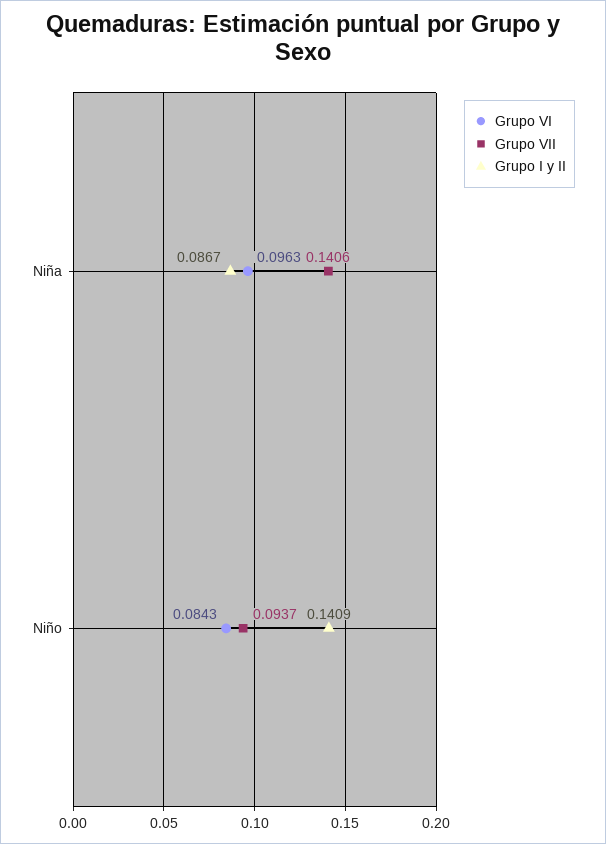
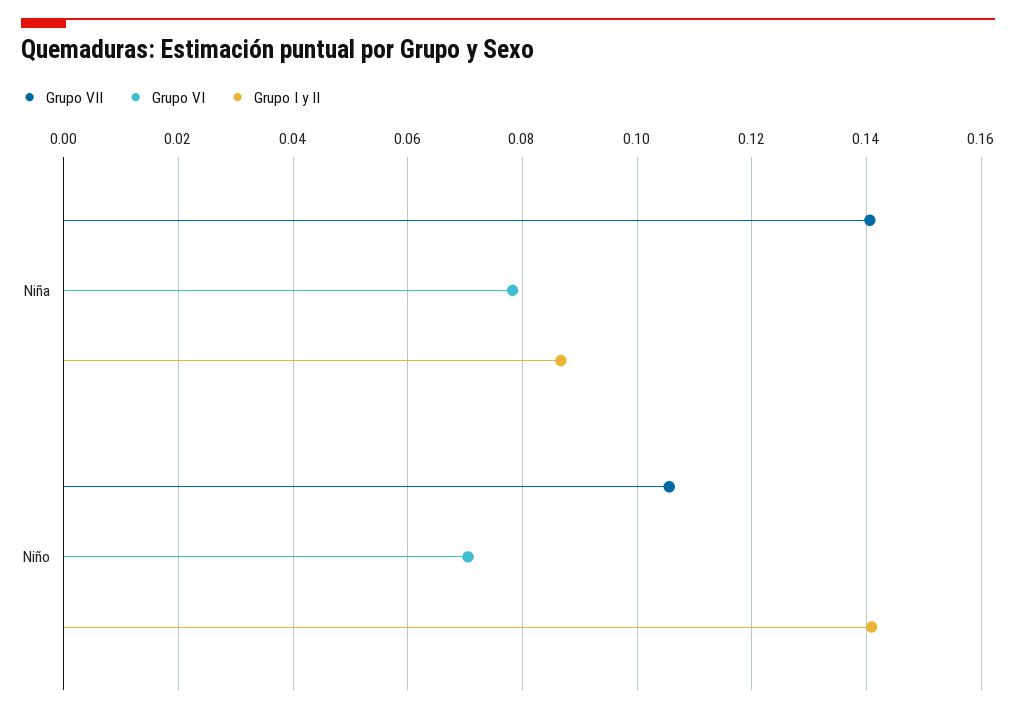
  {
    "Grupo VI": {
-     "Niña": 0.0963,
+     "Niña": 0.078,
-     "Niño": 0.0843
+     "Niño": 0.07
    },
    "Grupo VII": {
      "Niña": 0.1406,
-     "Niño": 0.0937
+     "Niño": 0.106
    },
    "Grupo I y II": {
      "Niña": 0.0867,
      "Niño": 0.1409
    }
  }

